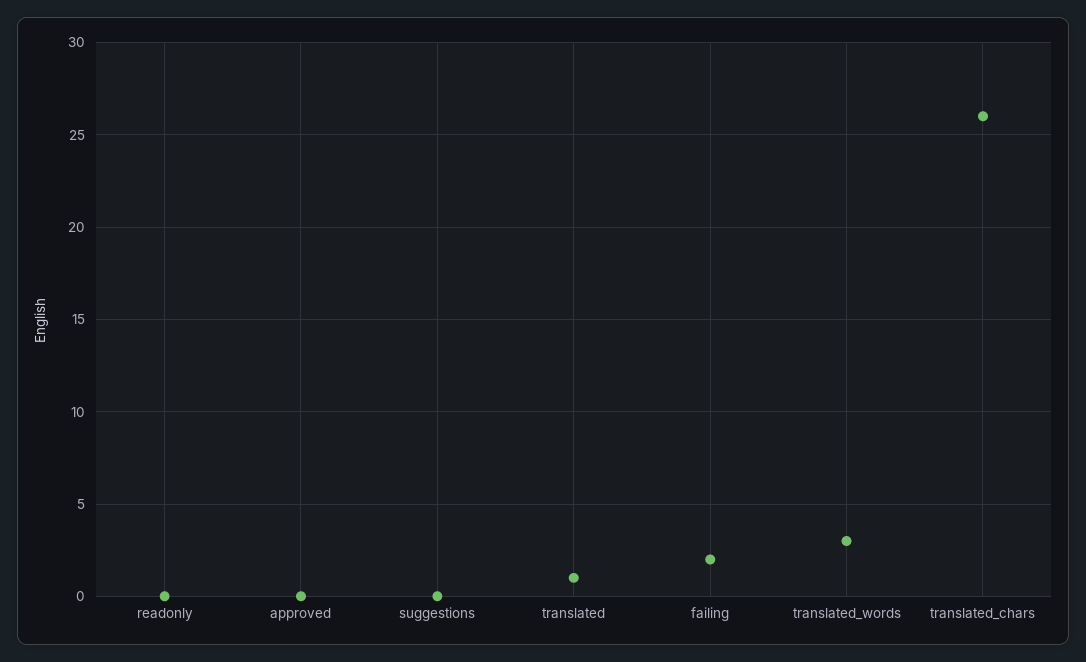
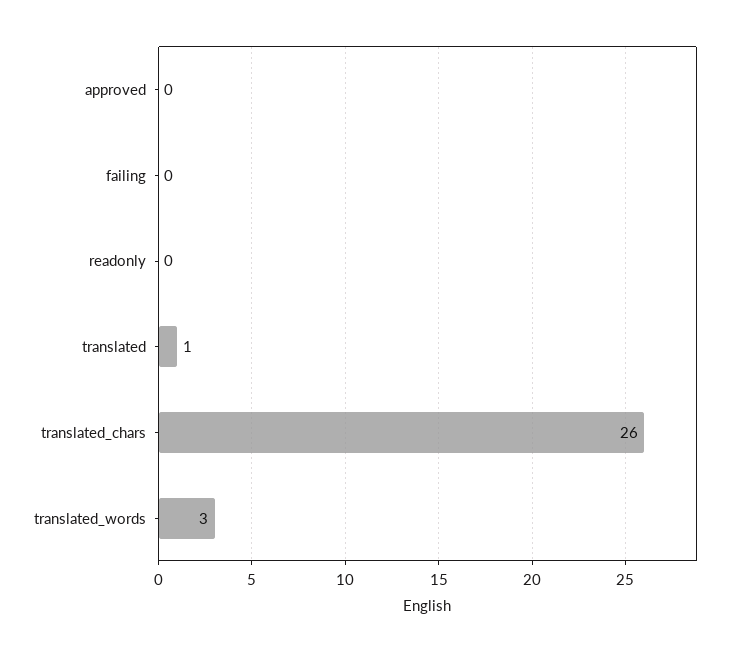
  {
    "readonly": 0,
    "approved": 0,
-   "suggestions": 0,
    "translated": 1,
-   "failing": 2,
+   "failing": 0,
    "translated_words": 3,
    "translated_chars": 26
  }

